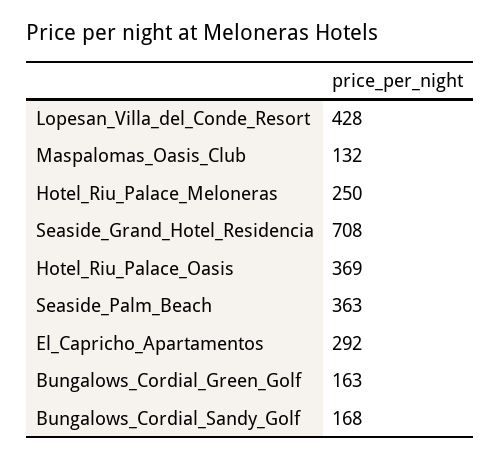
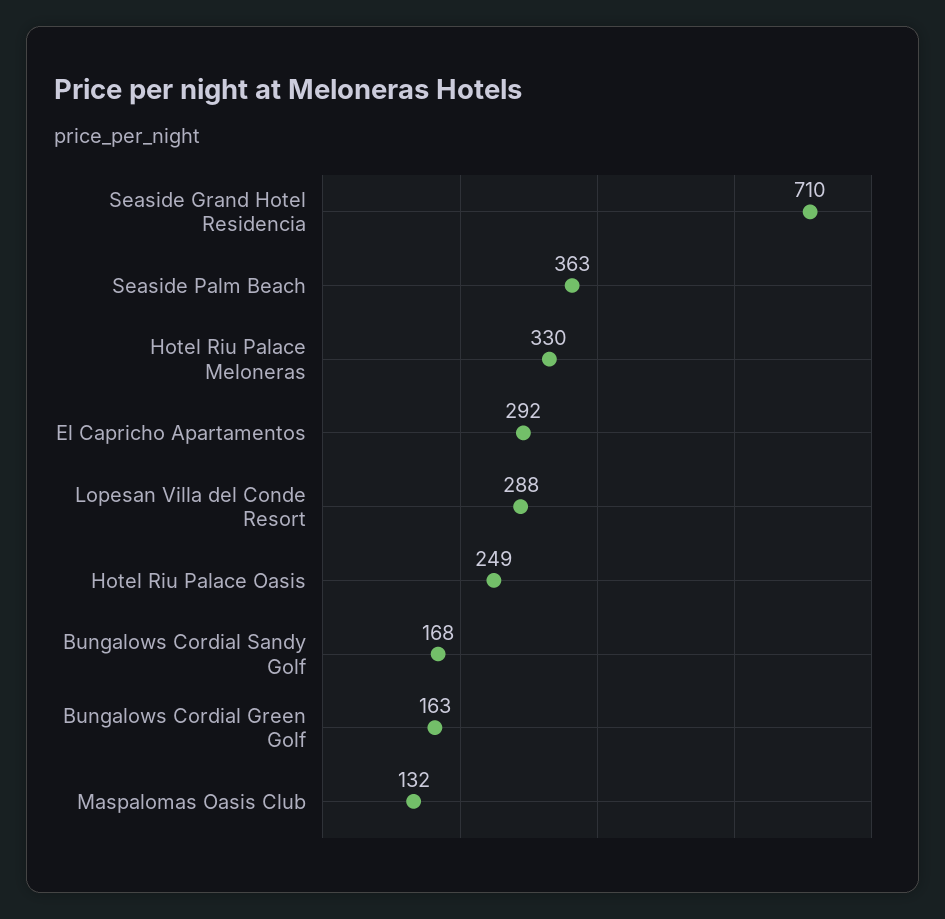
  {
-   "Lopesan_Villa_del_Conde_Resort": 428,
+   "Lopesan_Villa_del_Conde_Resort": 288,
    "Maspalomas_Oasis_Club": 132,
-   "Hotel_Riu_Palace_Meloneras": 250,
+   "Hotel_Riu_Palace_Meloneras": 330,
-   "Seaside_Grand_Hotel_Residencia": 708,
+   "Seaside_Grand_Hotel_Residencia": 710,
-   "Hotel_Riu_Palace_Oasis": 369,
+   "Hotel_Riu_Palace_Oasis": 249,
    "Seaside_Palm_Beach": 363,
    "El_Capricho_Apartamentos": 292,
    "Bungalows_Cordial_Green_Golf": 163,
    "Bungalows_Cordial_Sandy_Golf": 168
  }

